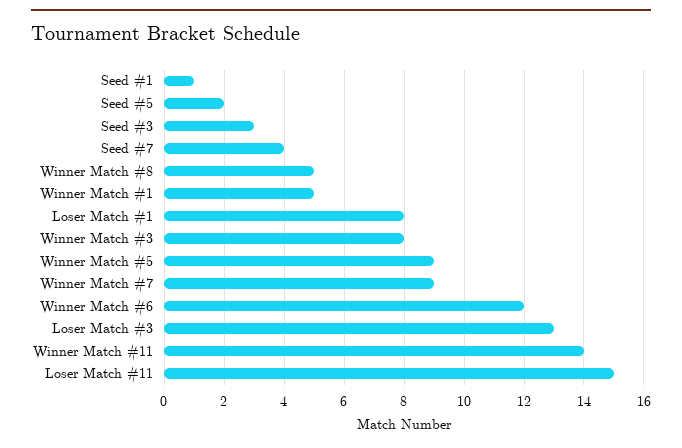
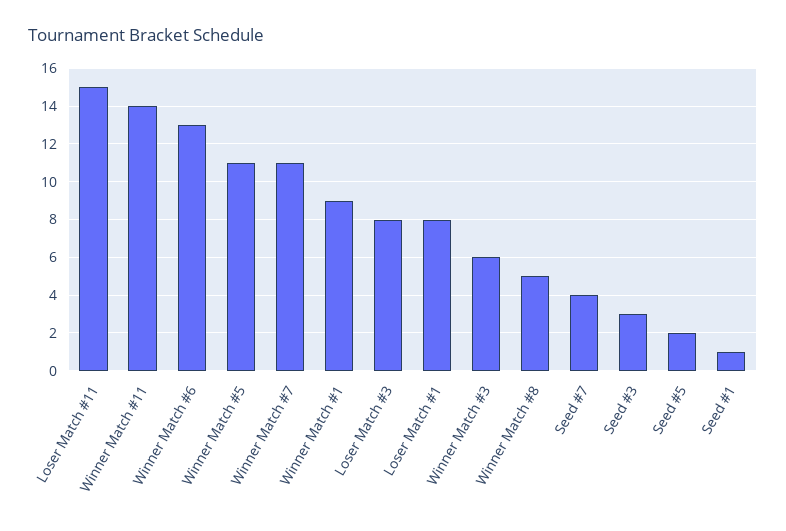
  {
    "Seed #1": 1,
    "Seed #5": 2,
    "Seed #3": 3,
    "Seed #7": 4,
    "Winner Match #8": 5,
-   "Winner Match #1": 5,
+   "Winner Match #1": 9,
    "Loser Match #1": 8,
-   "Winner Match #3": 8,
+   "Winner Match #3": 6,
-   "Winner Match #5": 9,
+   "Winner Match #5": 11,
-   "Winner Match #7": 9,
+   "Winner Match #7": 11,
-   "Winner Match #6": 12,
+   "Winner Match #6": 13,
-   "Loser Match #3": 13,
+   "Loser Match #3": 8,
    "Winner Match #11": 14,
    "Loser Match #11": 15
  }

